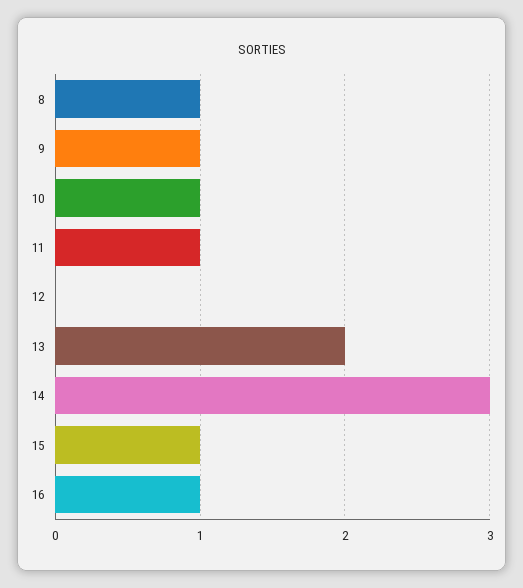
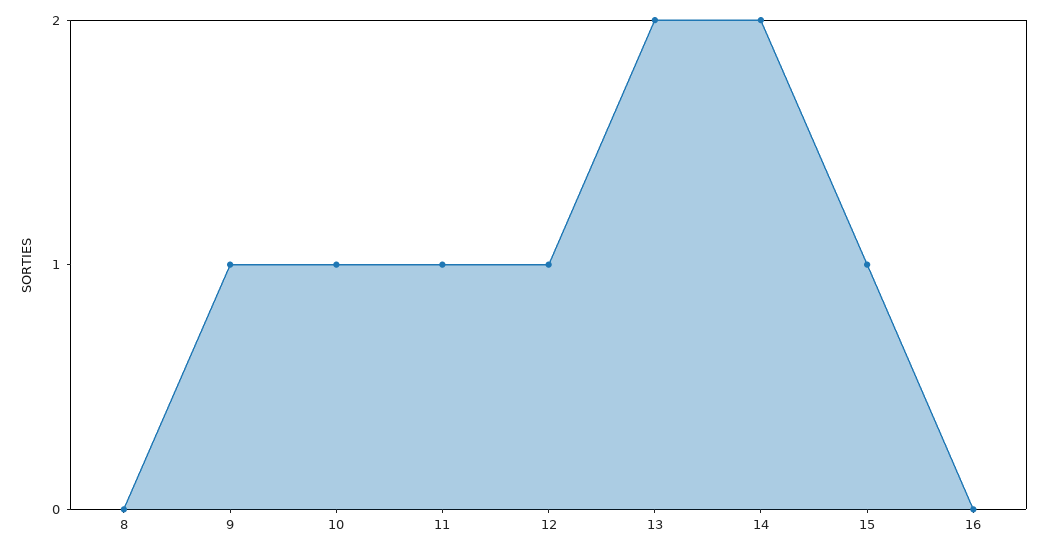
  {
-   "8": 1,
+   "8": 0,
    "9": 1,
    "10": 1,
    "11": 1,
-   "12": 0,
+   "12": 1,
    "13": 2,
-   "14": 3,
+   "14": 2,
    "15": 1,
-   "16": 1
+   "16": 0
  }

